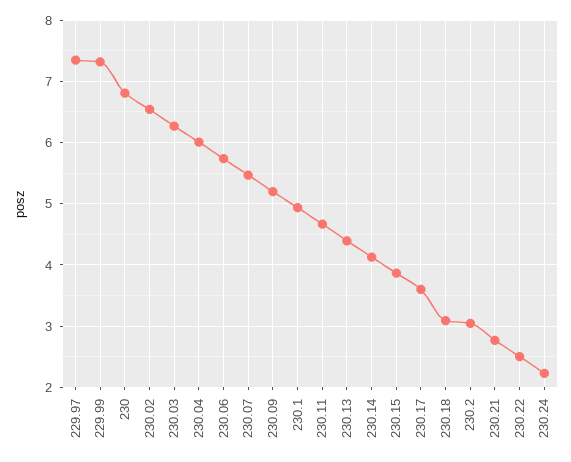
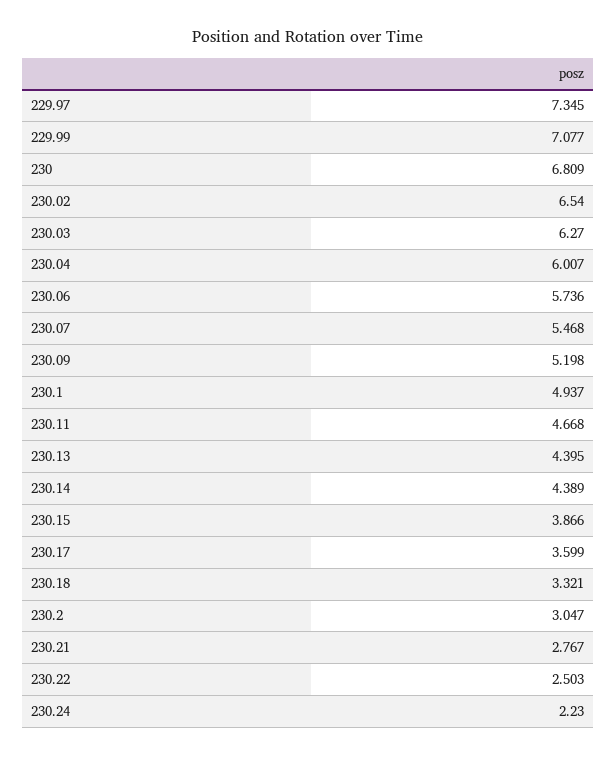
  {
    "229.97": 7.345,
-   "229.99": 7.3,
+   "229.99": 7.077,
    "230": 6.809,
    "230.02": 6.54,
    "230.03": 6.27,
    "230.04": 6.007,
    "230.06": 5.736,
    "230.07": 5.468,
    "230.09": 5.198,
    "230.1": 4.937,
    "230.11": 4.668,
    "230.13": 4.395,
-   "230.14": 4.1,
+   "230.14": 4.389,
    "230.15": 3.866,
    "230.17": 3.599,
-   "230.18": 3.1,
+   "230.18": 3.321,
    "230.2": 3.047,
    "230.21": 2.767,
    "230.22": 2.503,
    "230.24": 2.23
  }

